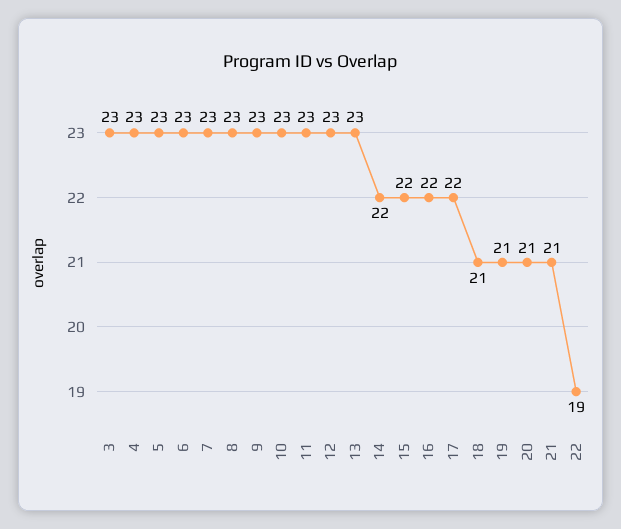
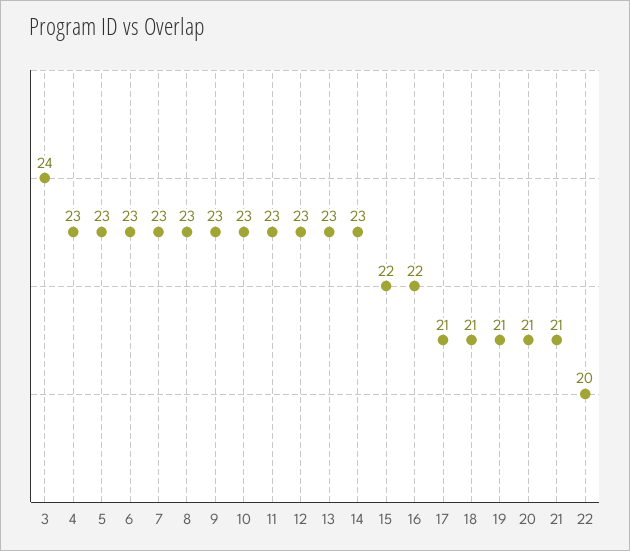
  {
-   "3": 23,
+   "3": 24,
    "4": 23,
    "5": 23,
    "6": 23,
    "7": 23,
    "8": 23,
    "9": 23,
    "10": 23,
    "11": 23,
    "12": 23,
    "13": 23,
-   "14": 22,
+   "14": 23,
    "15": 22,
    "16": 22,
-   "17": 22,
+   "17": 21,
    "18": 21,
    "19": 21,
    "20": 21,
    "21": 21,
-   "22": 19
+   "22": 20
  }

